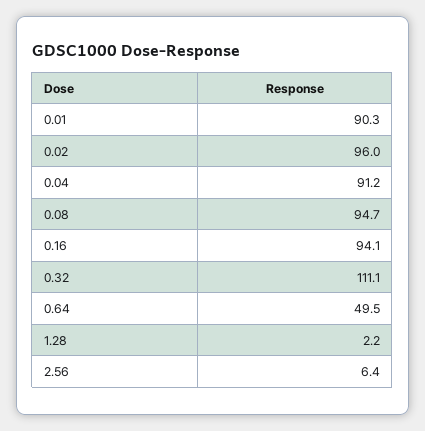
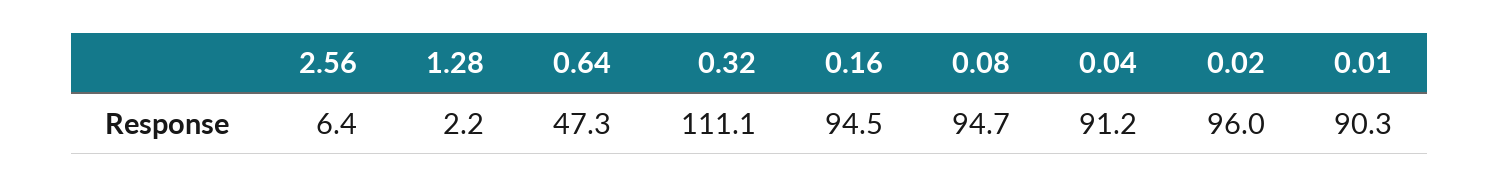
  {
    "0.01": 90.3,
    "0.02": 96,
    "0.04": 91.2,
    "0.08": 94.7,
-   "0.16": 94.1,
+   "0.16": 94.5,
    "0.32": 111.1,
-   "0.64": 49.5,
+   "0.64": 47.3,
    "1.28": 2.2,
    "2.56": 6.4
  }

